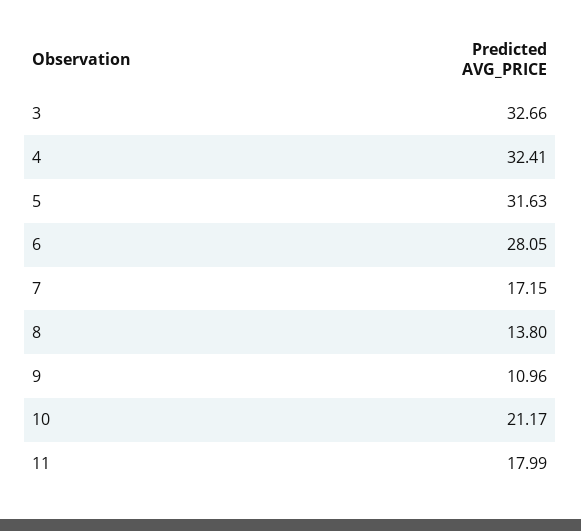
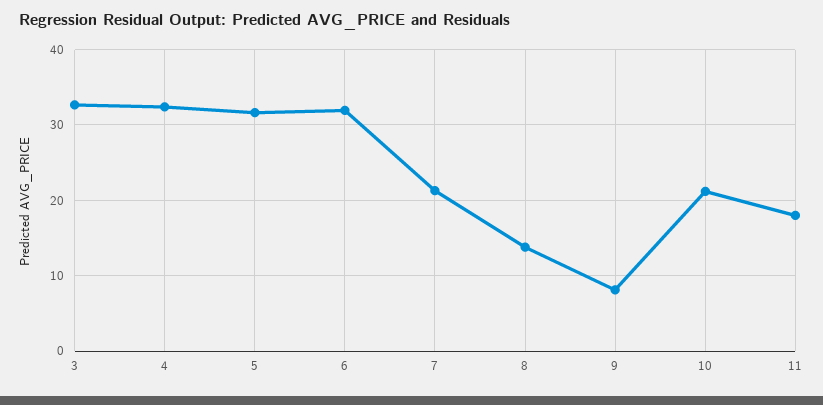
  {
    "3": 32.66,
    "4": 32.41,
    "5": 31.63,
-   "6": 28.05,
+   "6": 32,
-   "7": 17.15,
+   "7": 21,
    "8": 13.8,
-   "9": 10.96,
+   "9": 8,
    "10": 21.17,
    "11": 17.99
  }

